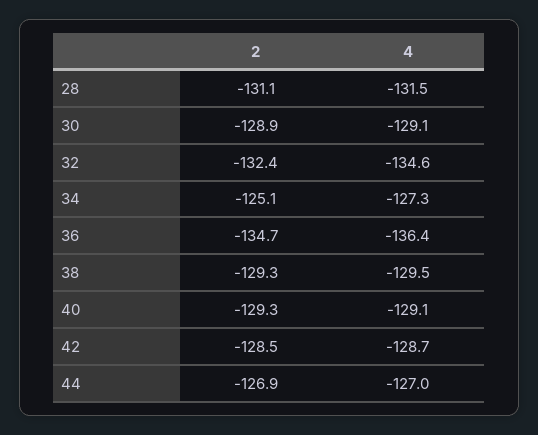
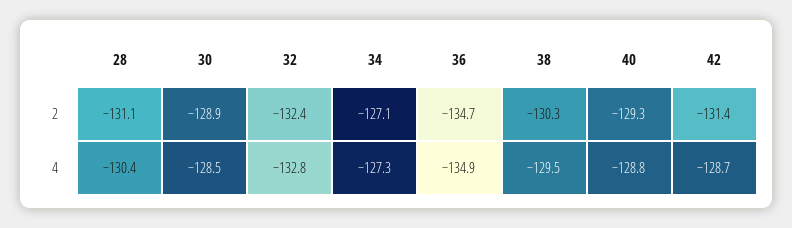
  {
    "2": {
      "28": -131.1,
      "30": -128.9,
      "32": -132.4,
-     "34": -125.1,
+     "34": -127.1,
      "36": -134.7,
-     "38": -129.3,
+     "38": -130.3,
      "40": -129.3,
-     "42": -128.5,
+     "42": -131.4
-     "44": -126.9
    },
    "4": {
-     "28": -131.5,
+     "28": -130.4,
-     "30": -129.1,
+     "30": -128.5,
-     "32": -134.6,
+     "32": -132.8,
      "34": -127.3,
-     "36": -136.4,
+     "36": -134.9,
      "38": -129.5,
-     "40": -129.1,
+     "40": -128.8,
-     "42": -128.7,
+     "42": -128.7
-     "44": -127
    }
  }

